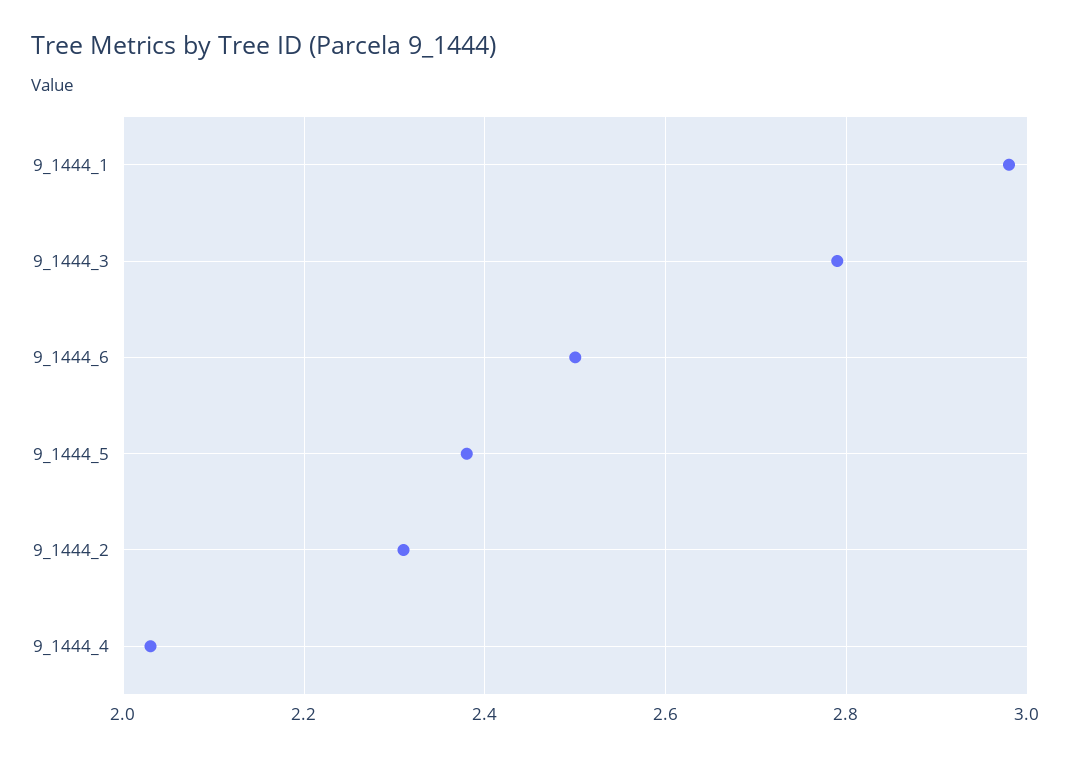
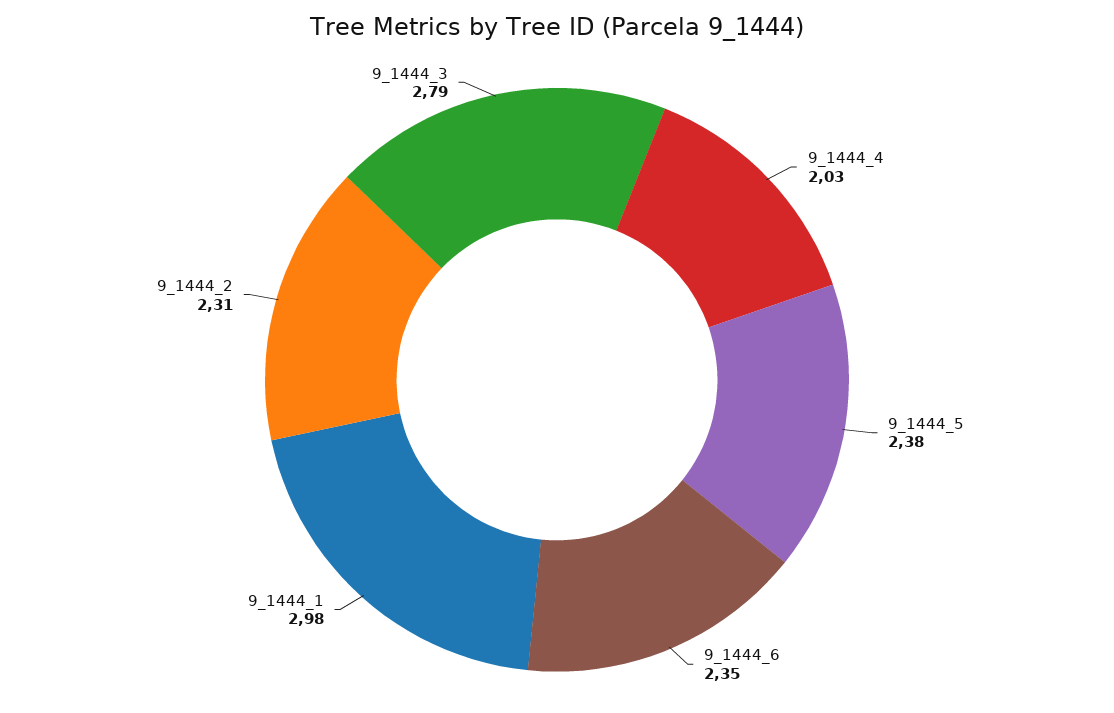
  {
    "9_1444_1": 2.98,
    "9_1444_3": 2.79,
-   "9_1444_6": 2.5,
+   "9_1444_6": 2.35,
    "9_1444_5": 2.38,
    "9_1444_2": 2.31,
    "9_1444_4": 2.03
  }

